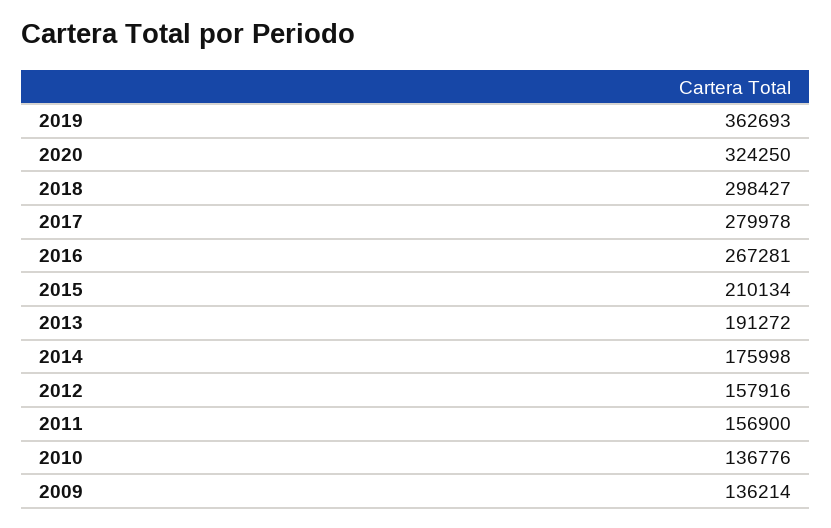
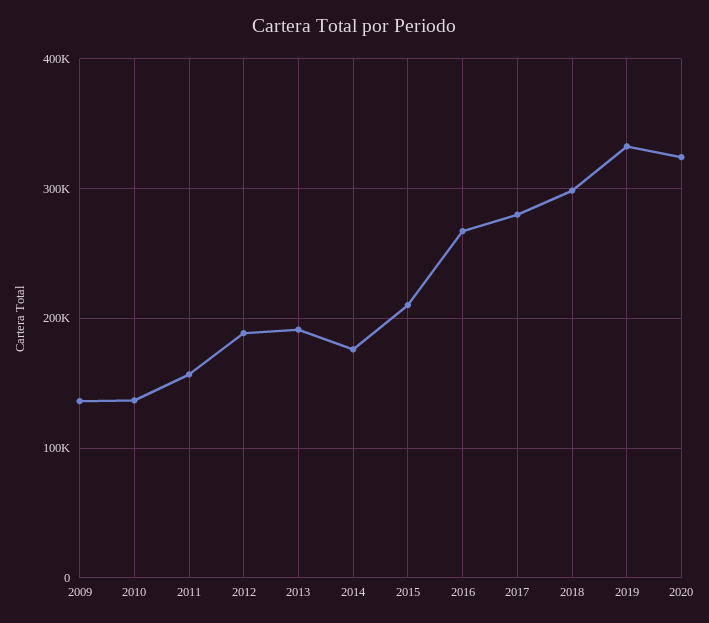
  {
-   "2019": 362693,
+   "2019": 330000,
    "2020": 324250,
    "2018": 298427,
    "2017": 279978,
    "2016": 267281,
    "2015": 210134,
    "2013": 191272,
    "2014": 175998,
-   "2012": 157916,
+   "2012": 190000,
    "2011": 156900,
    "2010": 136776,
    "2009": 136214
  }

